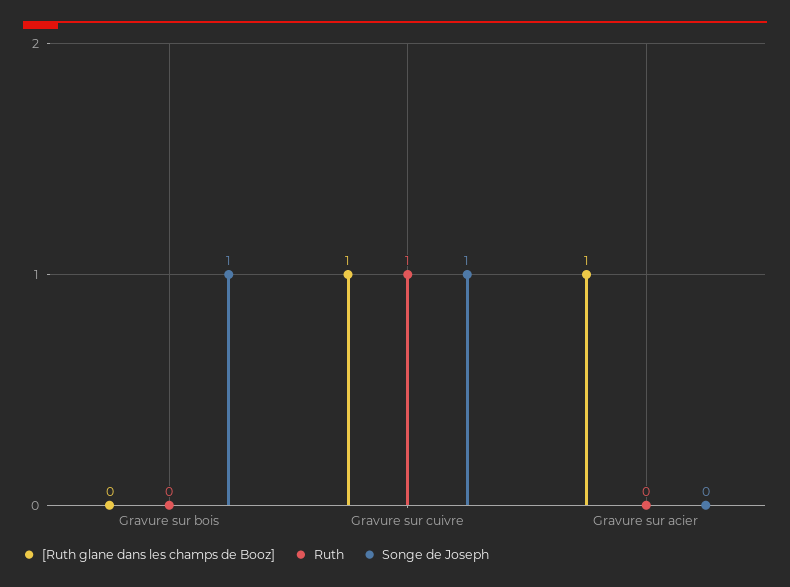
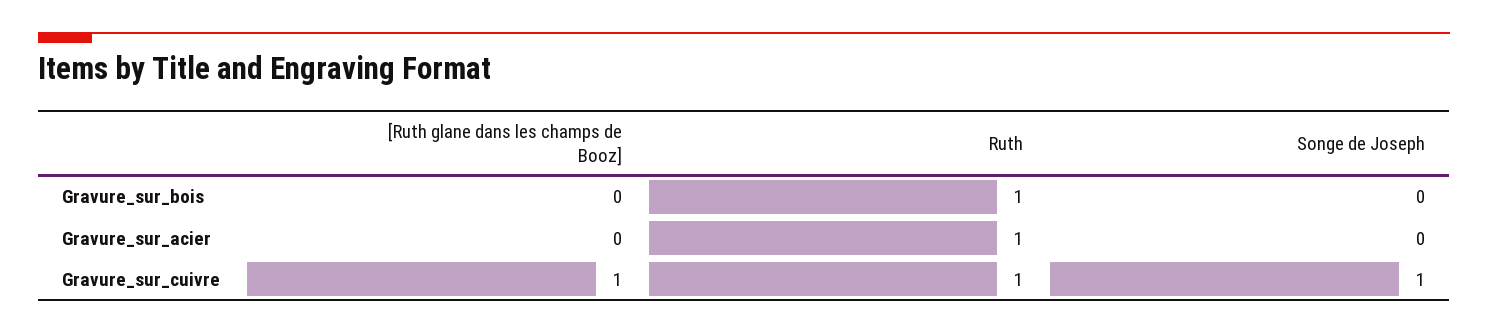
  {
    "[Ruth glane dans les champs de Booz]": {
      "Gravure sur bois": 0,
      "Gravure sur cuivre": 1,
-     "Gravure sur acier": 1
+     "Gravure sur acier": 0
    },
    "Ruth": {
-     "Gravure sur bois": 0,
+     "Gravure sur bois": 1,
      "Gravure sur cuivre": 1,
-     "Gravure sur acier": 0
+     "Gravure sur acier": 1
    },
    "Songe de Joseph": {
-     "Gravure sur bois": 1,
+     "Gravure sur bois": 0,
      "Gravure sur cuivre": 1,
      "Gravure sur acier": 0
    }
  }

